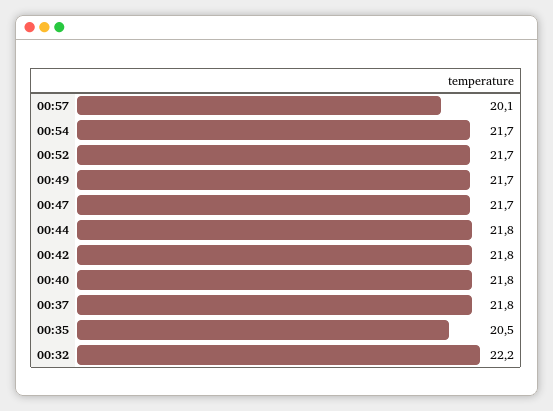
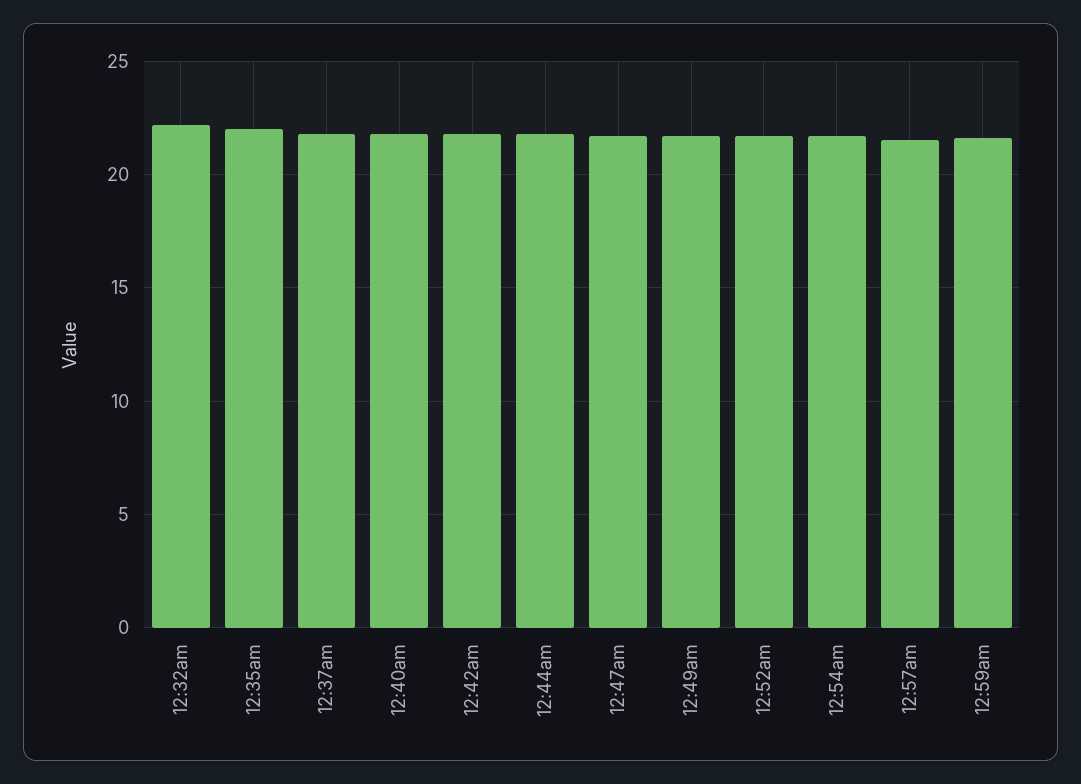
  {
-   "00:57": 20.1,
+   "00:57": 21.5,
    "00:54": 21.7,
    "00:52": 21.7,
    "00:49": 21.7,
    "00:47": 21.7,
    "00:44": 21.8,
    "00:42": 21.8,
    "00:40": 21.8,
    "00:37": 21.8,
-   "00:35": 20.5,
+   "00:35": 22,
-   "00:32": 22.2
+   "00:32": 22.2,
+   "12:59am": 21.5
  }

